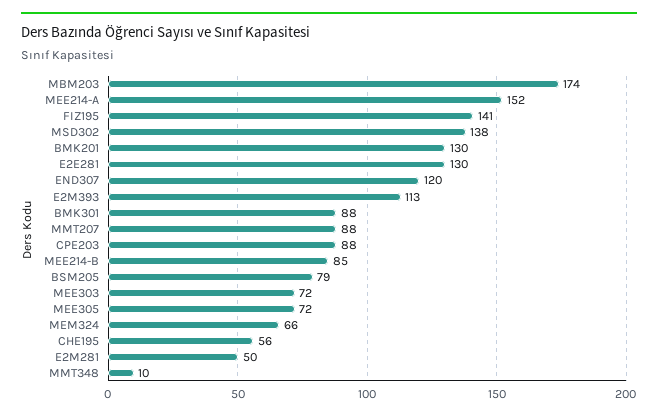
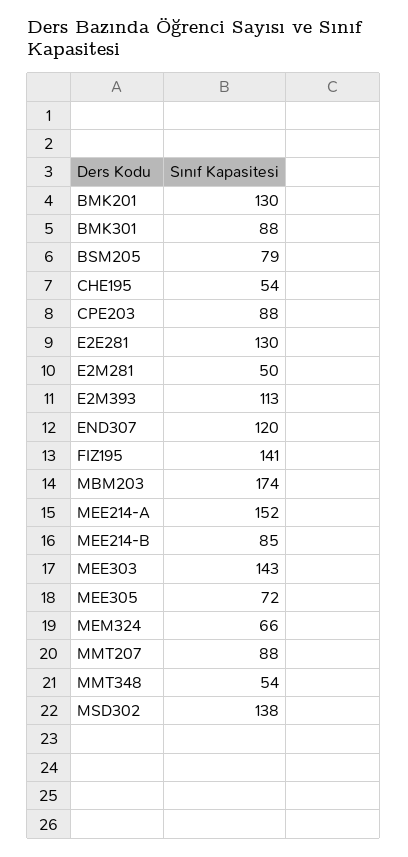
  {
    "MBM203": 174,
    "MEE214-A": 152,
    "FIZ195": 141,
    "MSD302": 138,
    "BMK201": 130,
    "E2E281": 130,
    "END307": 120,
    "E2M393": 113,
    "BMK301": 88,
    "MMT207": 88,
    "CPE203": 88,
    "MEE214-B": 85,
    "BSM205": 79,
-   "MEE303": 72,
+   "MEE303": 143,
    "MEE305": 72,
    "MEM324": 66,
-   "CHE195": 56,
+   "CHE195": 54,
    "E2M281": 50,
-   "MMT348": 10
+   "MMT348": 54
  }

